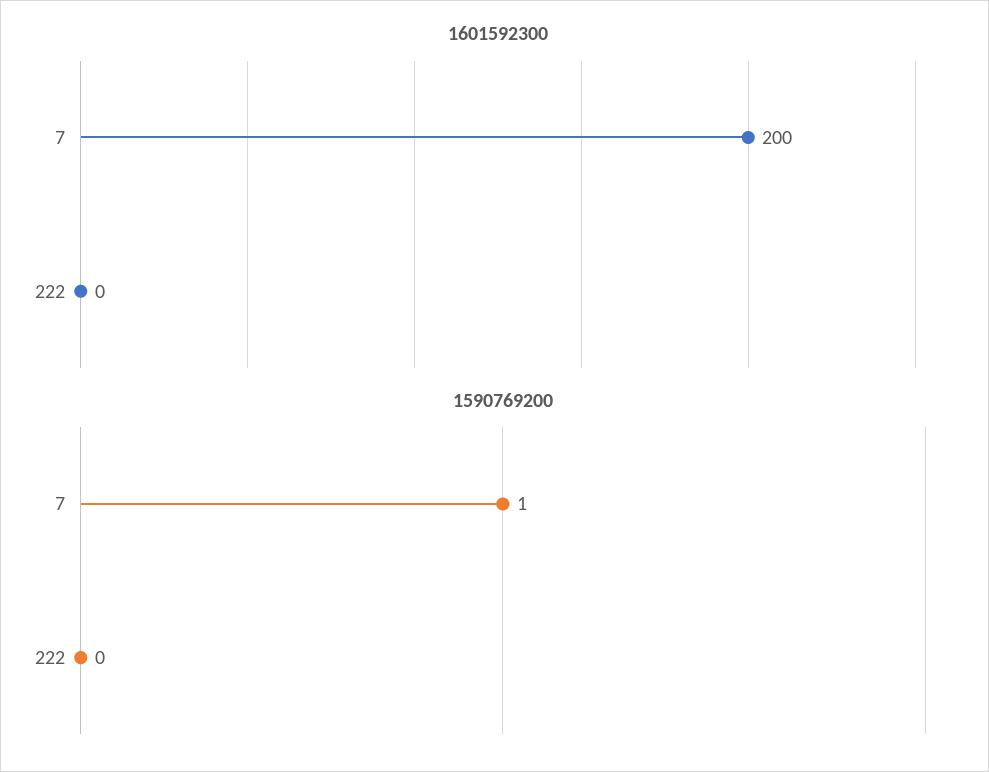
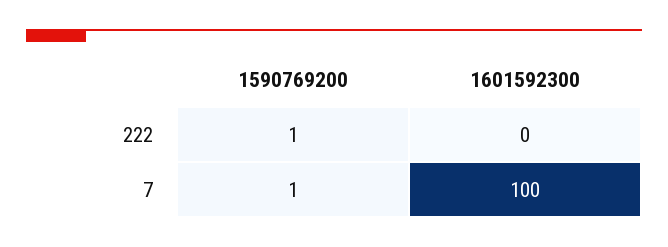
  {
    "1601592300": {
-     "7": 200,
+     "7": 100,
      "222": 0
    },
    "1590769200": {
      "7": 1,
-     "222": 0
+     "222": 1
    }
  }

